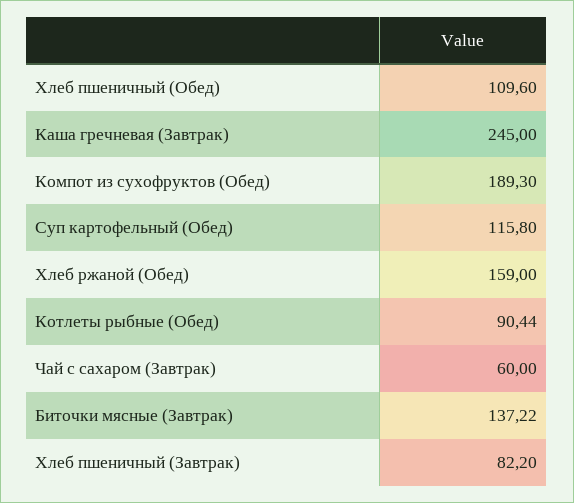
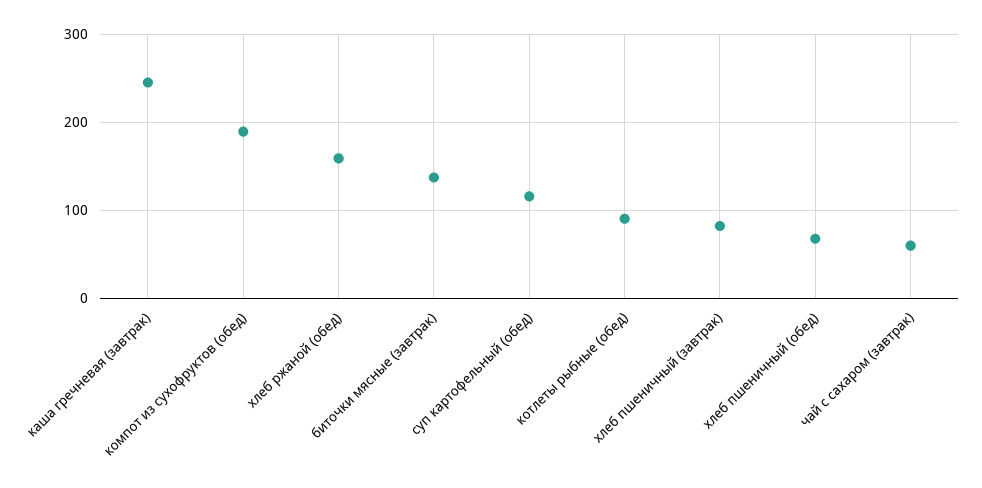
  {
-   "Хлеб пшеничный (Обед)": 109.6,
+   "Хлеб пшеничный (Обед)": 70,
    "Каша гречневая (Завтрак)": 245,
    "Компот из сухофруктов (Обед)": 189.3,
    "Суп картофельный (Обед)": 115.8,
    "Хлеб ржаной (Обед)": 159,
    "Котлеты рыбные (Обед)": 90.44,
    "Чай с сахаром (Завтрак)": 60,
    "Биточки мясные (Завтрак)": 137.22,
    "Хлеб пшеничный (Завтрак)": 82.2
  }

